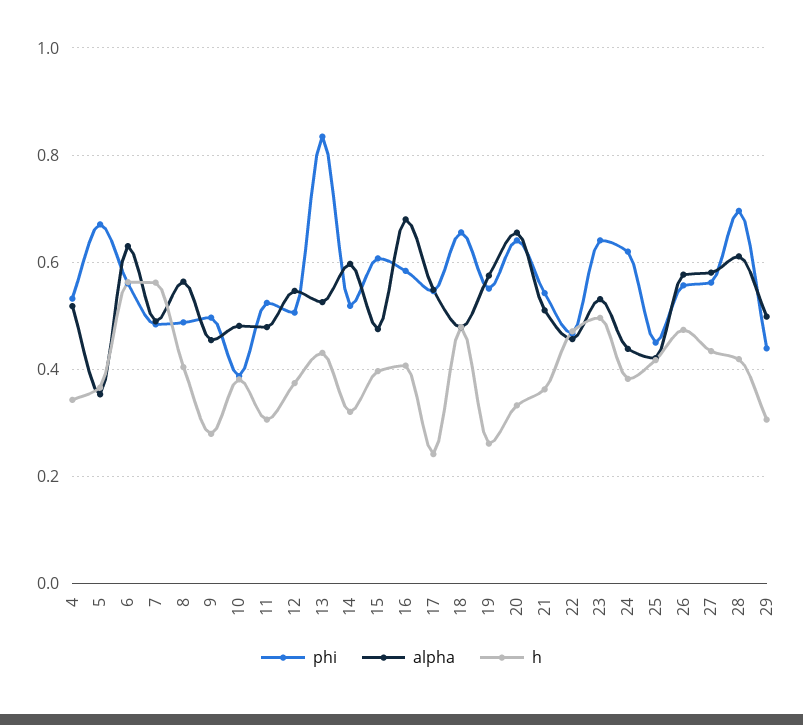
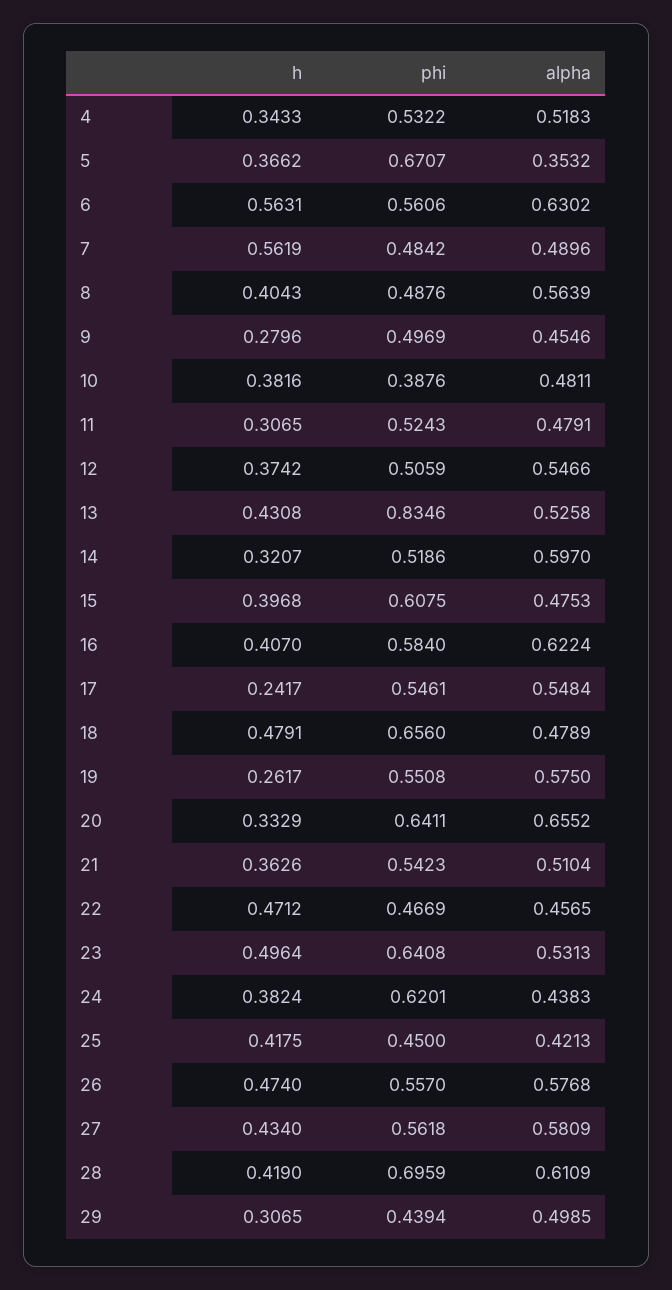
  {
    "phi": {
      "4": 0.5322,
      "5": 0.6707,
      "6": 0.5606,
      "7": 0.4842,
      "8": 0.4876,
      "9": 0.4969,
      "10": 0.3876,
      "11": 0.5243,
      "12": 0.5059,
      "13": 0.8346,
      "14": 0.5186,
      "15": 0.6075,
      "16": 0.584,
      "17": 0.5461,
      "18": 0.656,
      "19": 0.5508,
      "20": 0.6411,
      "21": 0.5423,
      "22": 0.4669,
      "23": 0.6408,
      "24": 0.6201,
      "25": 0.45,
      "26": 0.557,
      "27": 0.5618,
      "28": 0.6959,
      "29": 0.4394
    },
    "alpha": {
      "4": 0.5183,
      "5": 0.3532,
      "6": 0.6302,
      "7": 0.4896,
      "8": 0.5639,
      "9": 0.4546,
      "10": 0.4811,
      "11": 0.4791,
      "12": 0.5466,
      "13": 0.5258,
      "14": 0.597,
      "15": 0.4753,
-     "16": 0.68,
+     "16": 0.6224,
      "17": 0.5484,
      "18": 0.4789,
      "19": 0.575,
      "20": 0.6552,
      "21": 0.5104,
      "22": 0.4565,
      "23": 0.5313,
      "24": 0.4383,
      "25": 0.4213,
      "26": 0.5768,
      "27": 0.5809,
      "28": 0.6109,
      "29": 0.4985
    },
    "h": {
      "4": 0.3433,
      "5": 0.3662,
      "6": 0.5631,
      "7": 0.5619,
      "8": 0.4043,
      "9": 0.2796,
      "10": 0.3816,
      "11": 0.3065,
      "12": 0.3742,
      "13": 0.4308,
      "14": 0.3207,
      "15": 0.3968,
      "16": 0.407,
      "17": 0.2417,
      "18": 0.4791,
      "19": 0.2617,
      "20": 0.3329,
      "21": 0.3626,
      "22": 0.4712,
      "23": 0.4964,
      "24": 0.3824,
      "25": 0.4175,
      "26": 0.474,
      "27": 0.434,
      "28": 0.419,
      "29": 0.3065
    }
  }

